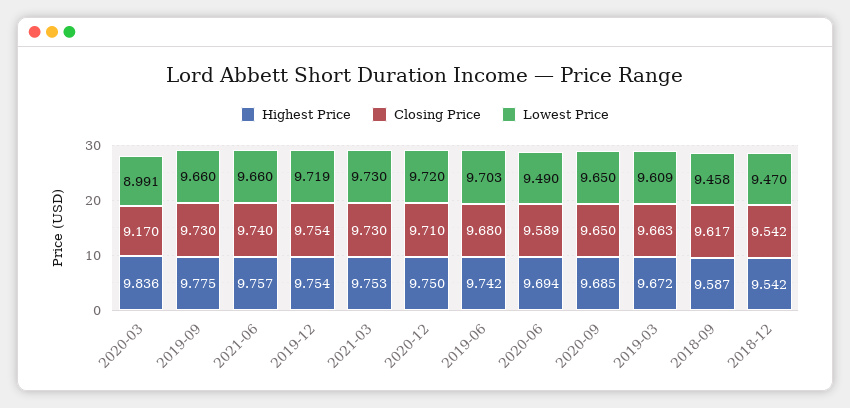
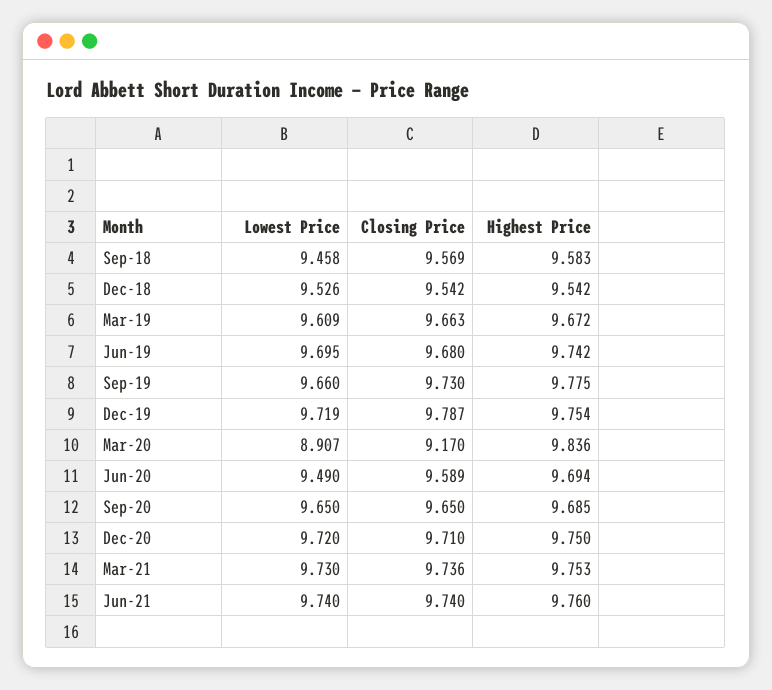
  {
    "Highest Price": {
      "2020-03": 9.836,
      "2019-09": 9.775,
-     "2021-06": 9.757,
+     "2021-06": 9.76,
      "2019-12": 9.754,
      "2021-03": 9.753,
      "2020-12": 9.75,
      "2019-06": 9.742,
      "2020-06": 9.694,
      "2020-09": 9.685,
      "2019-03": 9.672,
-     "2018-09": 9.587,
+     "2018-09": 9.583,
      "2018-12": 9.542
    },
    "Closing Price": {
      "2020-03": 9.17,
      "2019-09": 9.73,
      "2021-06": 9.74,
-     "2019-12": 9.754,
+     "2019-12": 9.787,
-     "2021-03": 9.73,
+     "2021-03": 9.736,
      "2020-12": 9.71,
      "2019-06": 9.68,
      "2020-06": 9.589,
      "2020-09": 9.65,
      "2019-03": 9.663,
-     "2018-09": 9.617,
+     "2018-09": 9.569,
      "2018-12": 9.542
    },
    "Lowest Price": {
-     "2020-03": 8.991,
+     "2020-03": 8.907,
      "2019-09": 9.66,
-     "2021-06": 9.66,
+     "2021-06": 9.74,
      "2019-12": 9.719,
      "2021-03": 9.73,
      "2020-12": 9.72,
-     "2019-06": 9.703,
+     "2019-06": 9.695,
      "2020-06": 9.49,
      "2020-09": 9.65,
      "2019-03": 9.609,
      "2018-09": 9.458,
-     "2018-12": 9.47
+     "2018-12": 9.526
    }
  }

